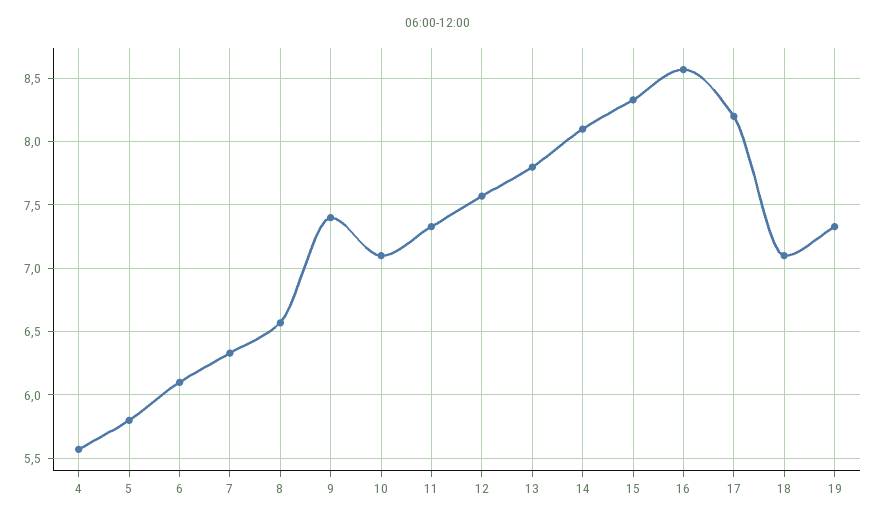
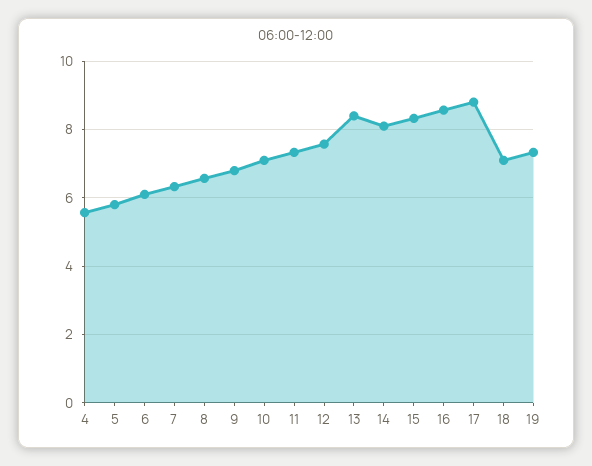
  {
    "4": 5.55,
    "5": 5.8,
    "6": 6.1,
    "7": 6.35,
    "8": 6.55,
-   "9": 7.4,
+   "9": 6.8,
    "10": 7.1,
    "11": 7.35,
    "12": 7.55,
-   "13": 7.8,
+   "13": 8.4,
    "14": 8.1,
    "15": 8.35,
    "16": 8.55,
-   "17": 8.2,
+   "17": 8.8,
    "18": 7.1,
    "19": 7.35
  }

